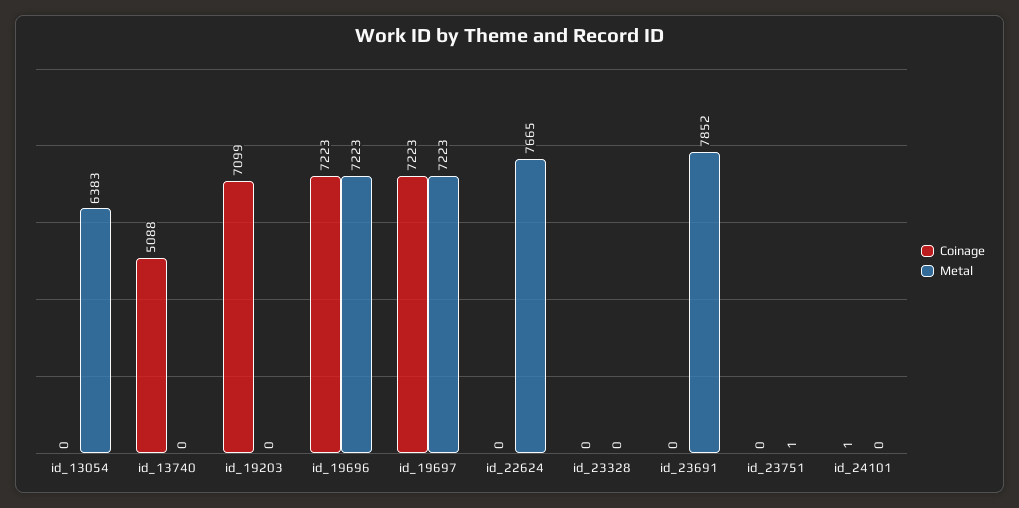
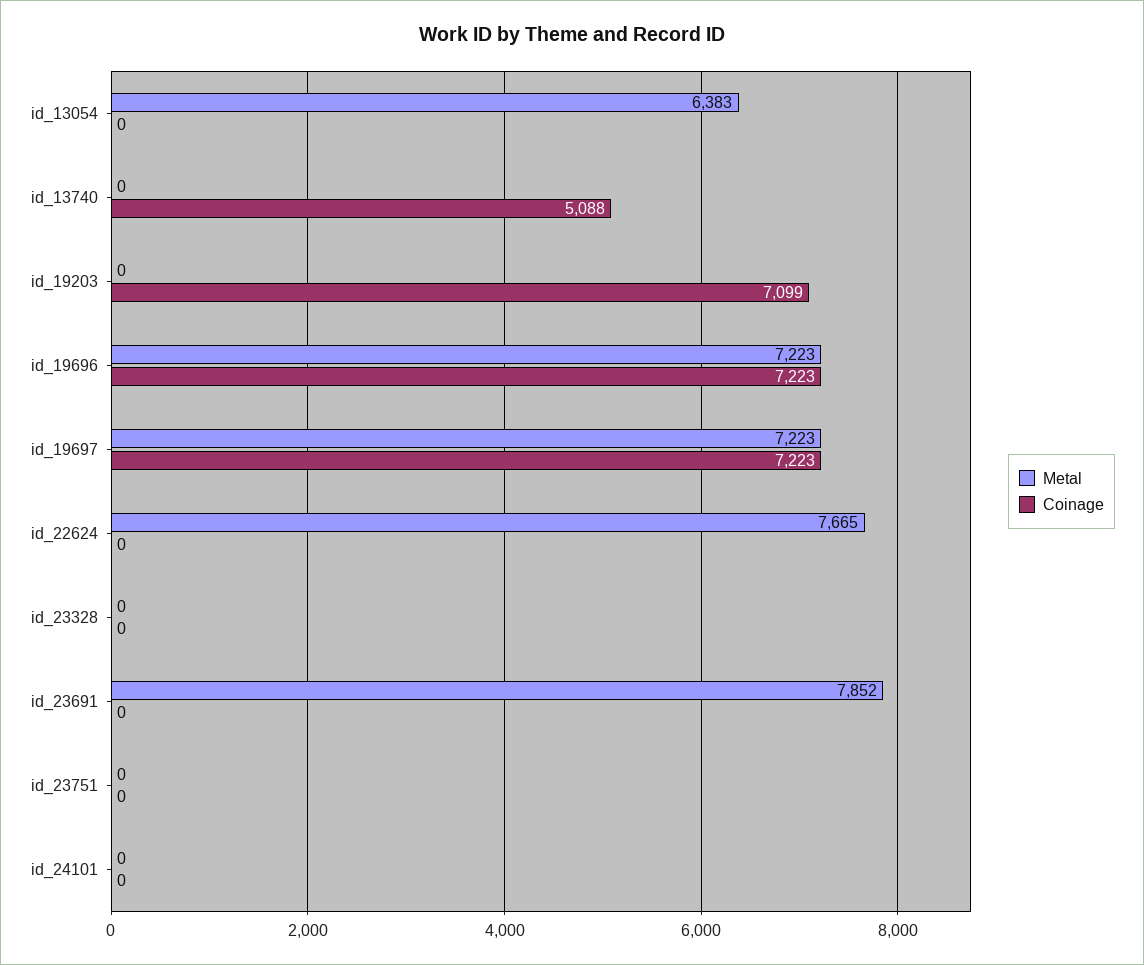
  {
    "Coinage": {
      "id_13054": 0,
      "id_13740": 5088,
      "id_19203": 7099,
      "id_19696": 7223,
      "id_19697": 7223,
      "id_22624": 0,
      "id_23328": 0,
      "id_23691": 0,
      "id_23751": 0,
-     "id_24101": 1
+     "id_24101": 0
    },
    "Metal": {
      "id_13054": 6383,
      "id_13740": 0,
      "id_19203": 0,
      "id_19696": 7223,
      "id_19697": 7223,
      "id_22624": 7665,
      "id_23328": 0,
      "id_23691": 7852,
-     "id_23751": 1,
+     "id_23751": 0,
      "id_24101": 0
    }
  }

